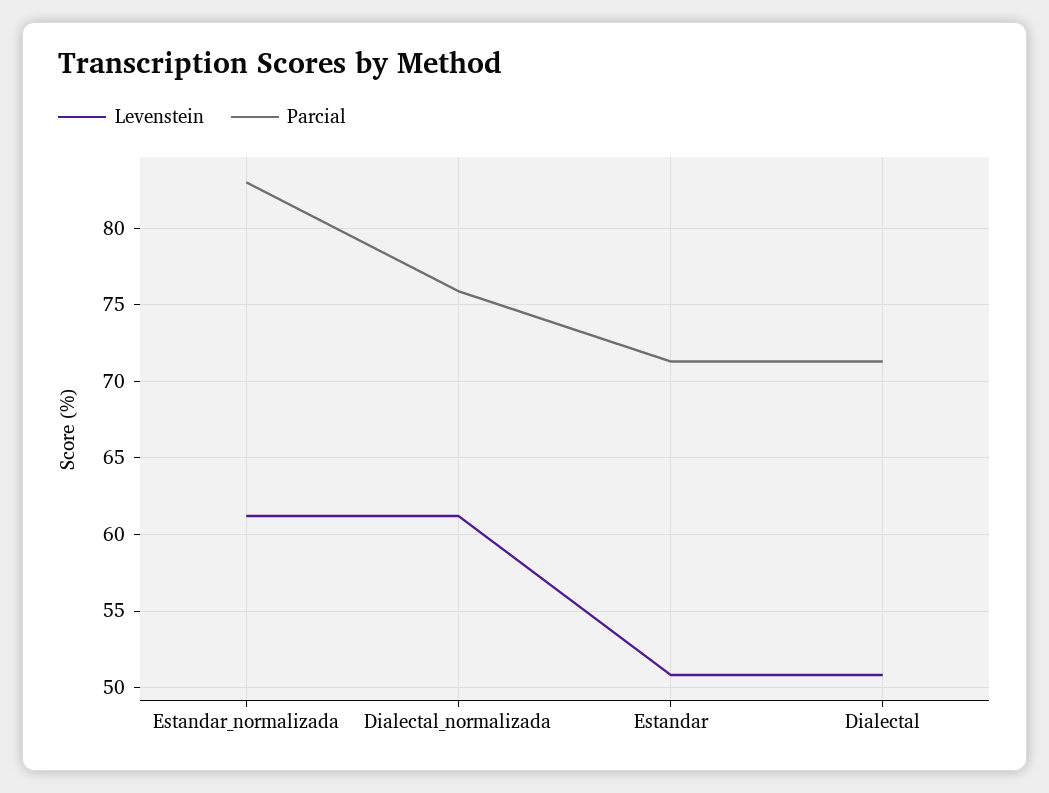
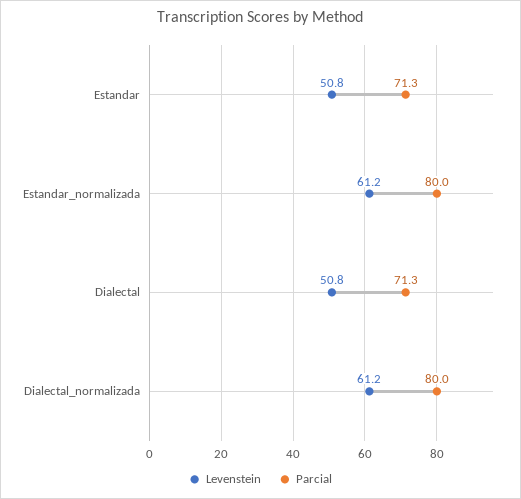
  {
    "Levenstein": {
      "Estandar_normalizada": 61.2,
      "Dialectal_normalizada": 61.2,
      "Estandar": 50.8,
      "Dialectal": 50.8
    },
    "Parcial": {
-     "Estandar_normalizada": 83,
+     "Estandar_normalizada": 80,
-     "Dialectal_normalizada": 76,
+     "Dialectal_normalizada": 80,
      "Estandar": 71.3,
      "Dialectal": 71.3
    }
  }

